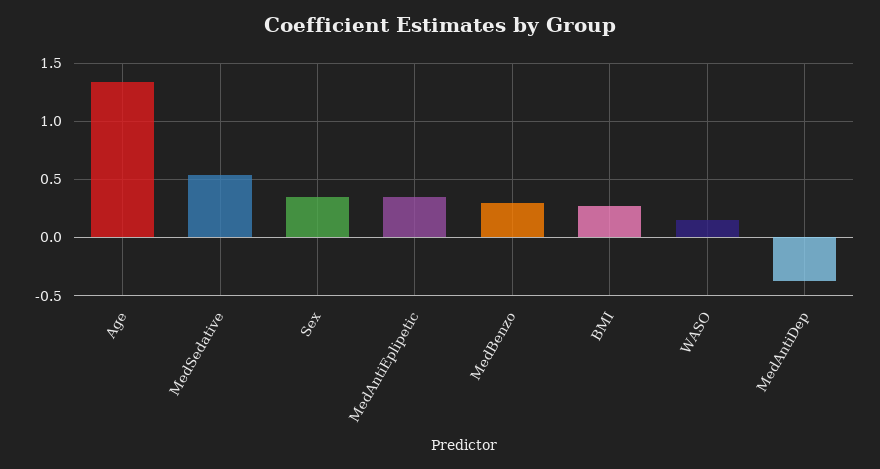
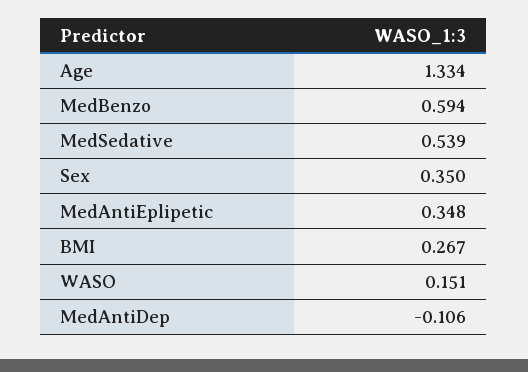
  {
    "Age": 1.334,
    "MedSedative": 0.539,
    "Sex": 0.35,
    "MedAntiEplipetic": 0.348,
-   "MedBenzo": 0.3,
+   "MedBenzo": 0.594,
    "BMI": 0.267,
    "WASO": 0.151,
-   "MedAntiDep": -0.4
+   "MedAntiDep": -0.106
  }

